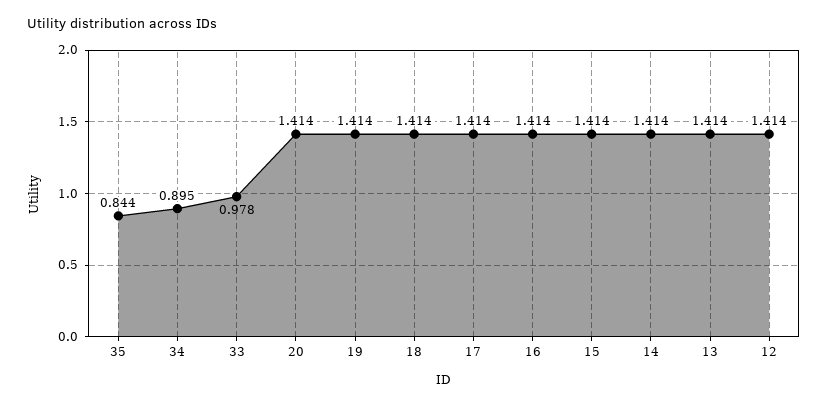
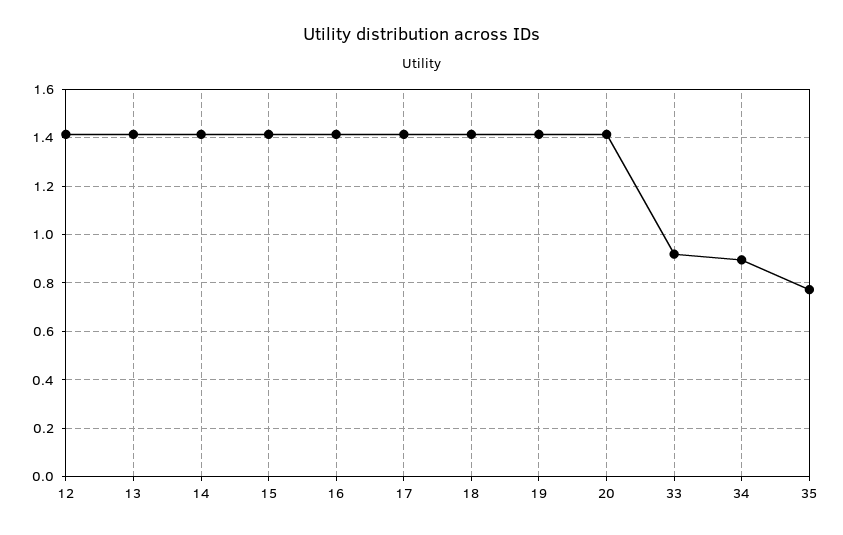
  {
-   "35": 0.844,
+   "35": 0.775,
    "34": 0.895,
-   "33": 0.978,
+   "33": 0.925,
    "20": 1.414,
    "19": 1.414,
    "18": 1.414,
    "17": 1.414,
    "16": 1.414,
    "15": 1.414,
    "14": 1.414,
    "13": 1.414,
    "12": 1.414
  }

